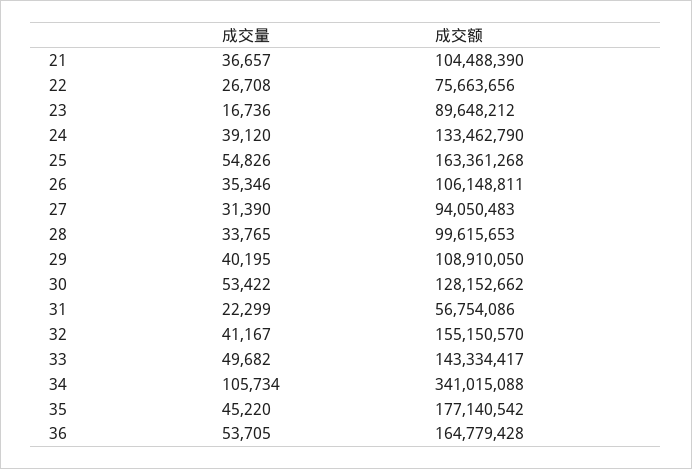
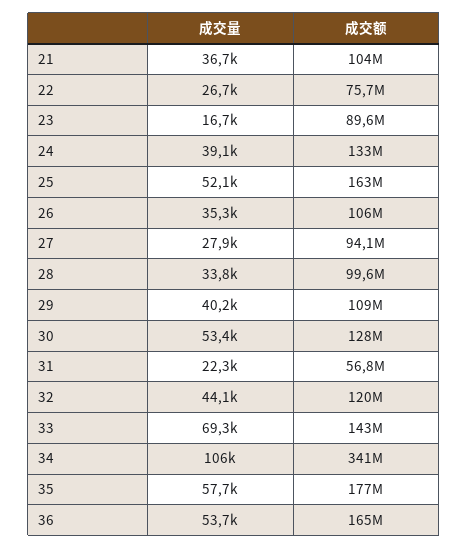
  {
    "成交量": {
      "21": 36657,
      "22": 26708,
      "23": 16736,
      "24": 39120,
-     "25": 54826,
+     "25": 52100,
      "26": 35346,
-     "27": 31390,
+     "27": 27900,
      "28": 33765,
      "29": 40195,
      "30": 53422,
      "31": 22299,
-     "32": 41167,
+     "32": 44100,
-     "33": 49682,
+     "33": 69300,
      "34": 105734,
-     "35": 45220,
+     "35": 57700,
      "36": 53705
    },
    "成交额": {
      "21": 104488390,
      "22": 75663656,
      "23": 89648212,
      "24": 133462790,
      "25": 163361268,
      "26": 106148811,
      "27": 94050483,
      "28": 99615653,
      "29": 108910050,
      "30": 128152662,
      "31": 56754086,
-     "32": 155150570,
+     "32": 120000000,
      "33": 143334417,
      "34": 341015088,
      "35": 177140542,
      "36": 164779428
    }
  }

